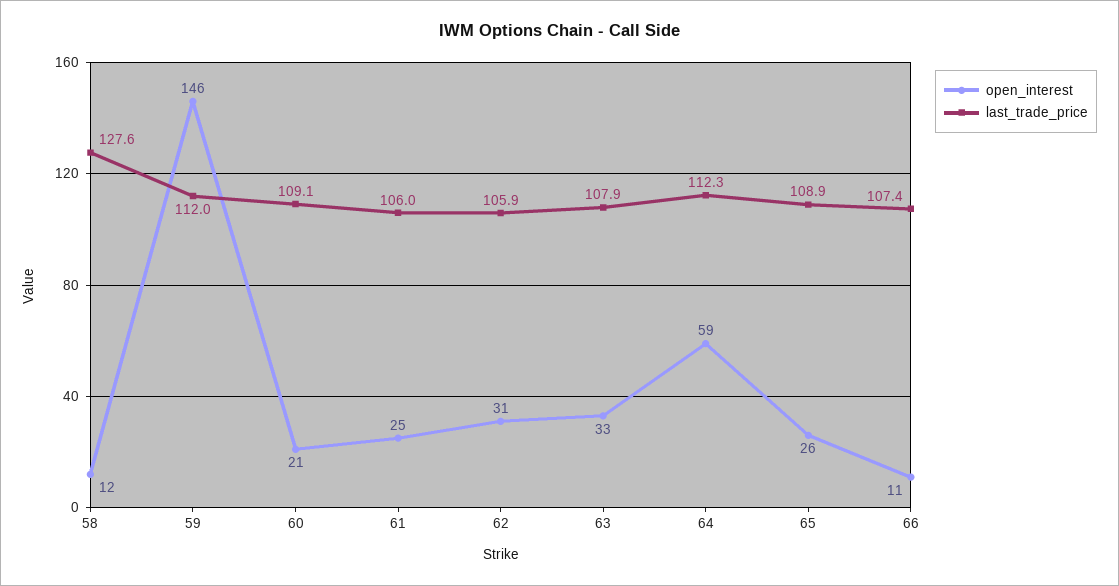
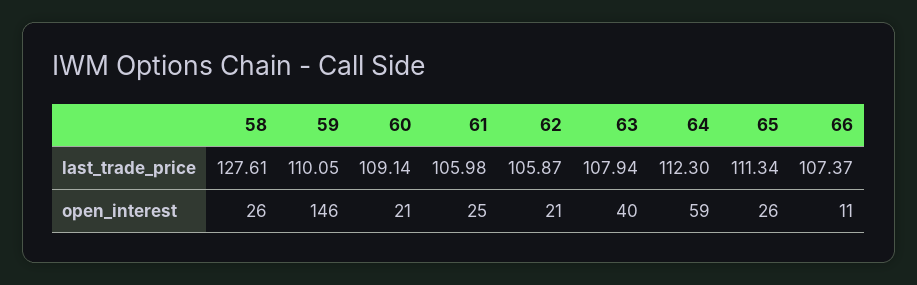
  {
    "open_interest": {
-     "58": 12,
+     "58": 26,
      "59": 146,
      "60": 21,
      "61": 25,
-     "62": 31,
+     "62": 21,
-     "63": 33,
+     "63": 40,
      "64": 59,
      "65": 26,
      "66": 11
    },
    "last_trade_price": {
      "58": 127.61,
-     "59": 112,
+     "59": 110.05,
      "60": 109.14,
      "61": 105.98,
      "62": 105.87,
      "63": 107.94,
      "64": 112.3,
-     "65": 108.9,
+     "65": 111.34,
      "66": 107.37
    }
  }

